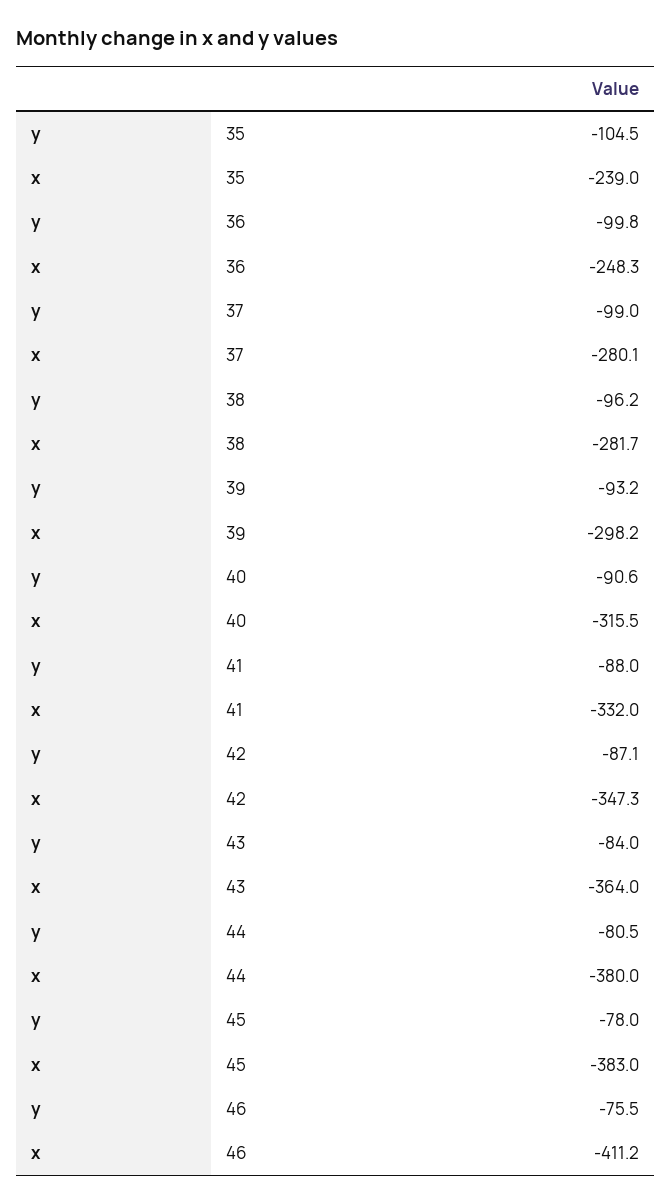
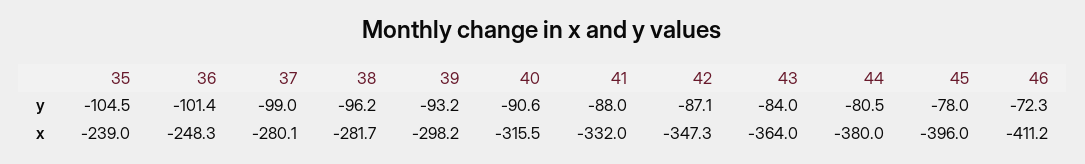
  {
    "y": {
      "35": -104.5,
-     "36": -99.8,
+     "36": -101.4,
      "37": -99,
      "38": -96.2,
      "39": -93.2,
      "40": -90.6,
      "41": -88,
      "42": -87.1,
      "43": -84,
      "44": -80.5,
      "45": -78,
-     "46": -75.5
+     "46": -72.3
    },
    "x": {
      "35": -239,
      "36": -248.3,
      "37": -280.1,
      "38": -281.7,
      "39": -298.2,
      "40": -315.5,
      "41": -332,
      "42": -347.3,
      "43": -364,
      "44": -380,
-     "45": -383,
+     "45": -396,
      "46": -411.2
    }
  }

